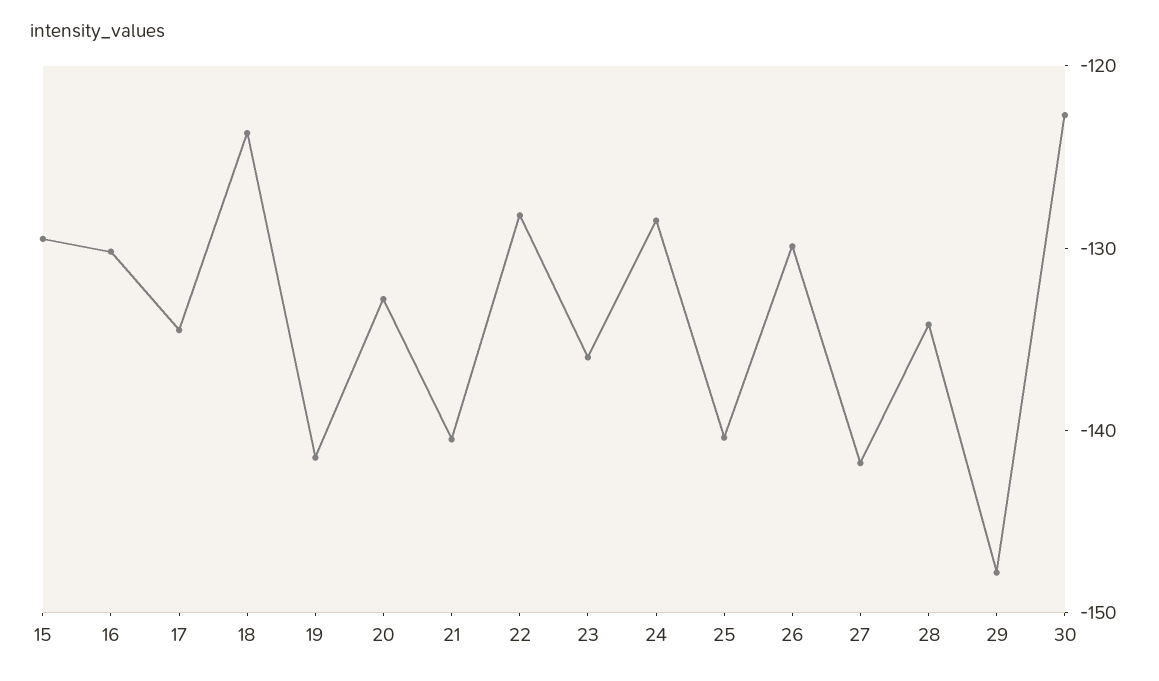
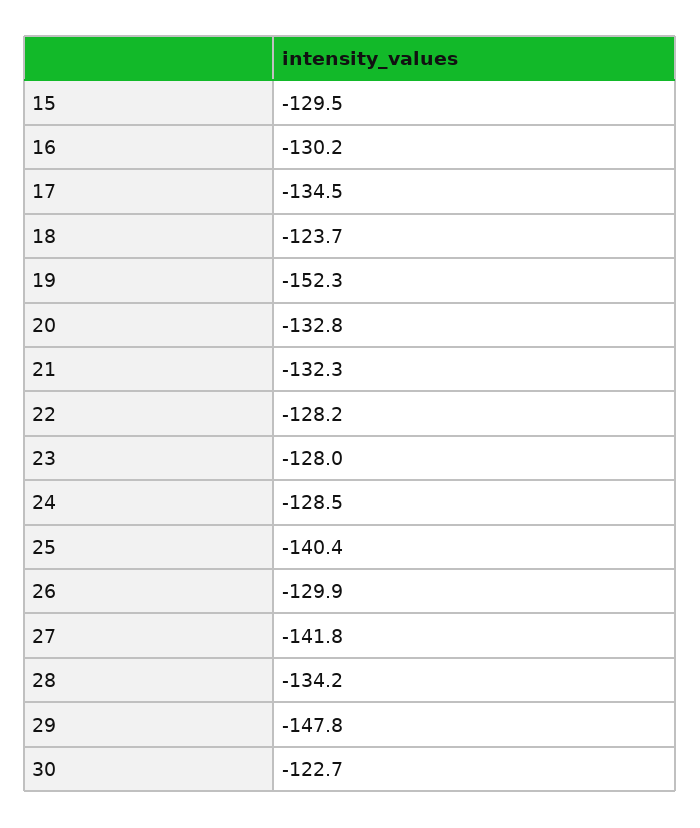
  {
    "15": -129.5,
    "16": -130.2,
    "17": -134.5,
    "18": -123.7,
-   "19": -142,
+   "19": -152.3,
    "20": -132.8,
-   "21": -140,
+   "21": -132.3,
    "22": -128.2,
-   "23": -136,
+   "23": -128,
    "24": -128.5,
    "25": -140.4,
    "26": -129.9,
    "27": -141.8,
    "28": -134.2,
    "29": -147.8,
    "30": -122.7
  }

